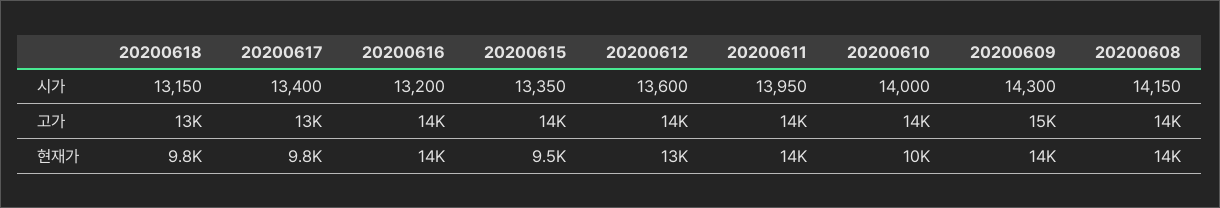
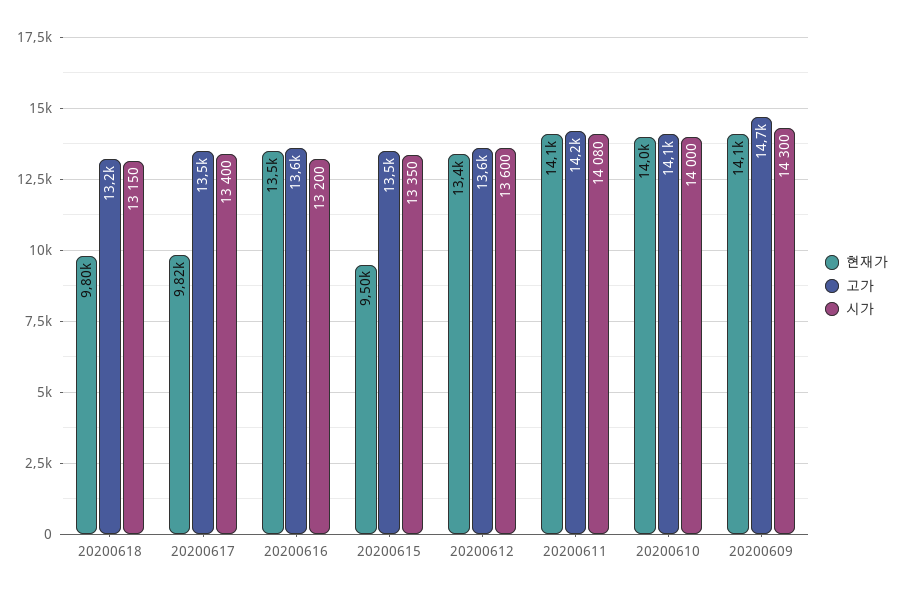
  {
    "시가": {
      "20200618": 13150,
      "20200617": 13400,
      "20200616": 13200,
      "20200615": 13350,
      "20200612": 13600,
-     "20200611": 13950,
+     "20200611": 14080,
      "20200610": 14000,
-     "20200609": 14300,
+     "20200609": 14300
-     "20200608": 14150
    },
    "고가": {
      "20200618": 13200,
      "20200617": 13500,
      "20200616": 13600,
      "20200615": 13500,
      "20200612": 13600,
      "20200611": 14200,
      "20200610": 14100,
-     "20200609": 14700,
+     "20200609": 14700
-     "20200608": 14000
    },
    "현재가": {
      "20200618": 9800,
      "20200617": 9820,
      "20200616": 13500,
      "20200615": 9500,
      "20200612": 13400,
      "20200611": 14100,
-     "20200610": 10000,
+     "20200610": 14000,
-     "20200609": 14100,
+     "20200609": 14100
-     "20200608": 14000
    }
  }

